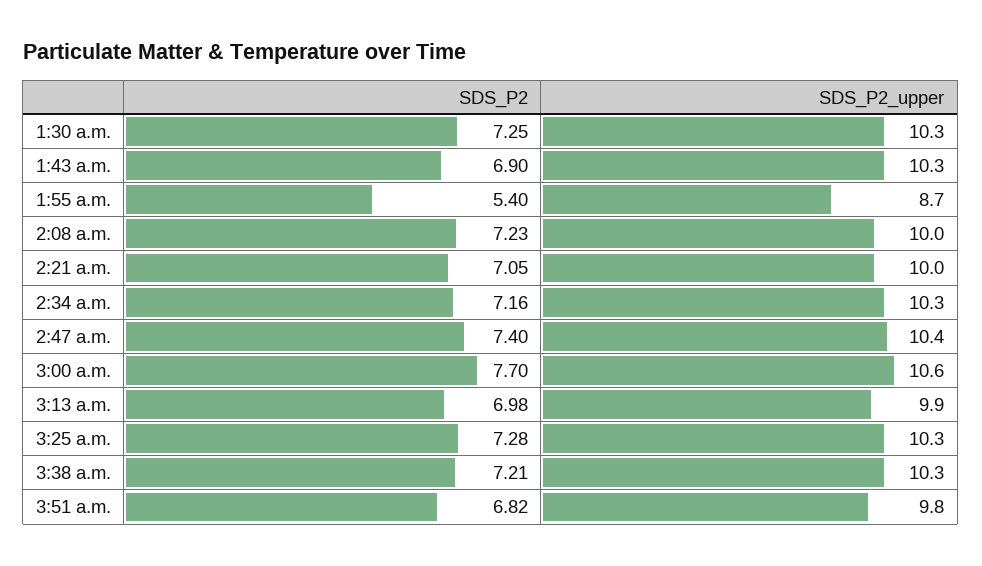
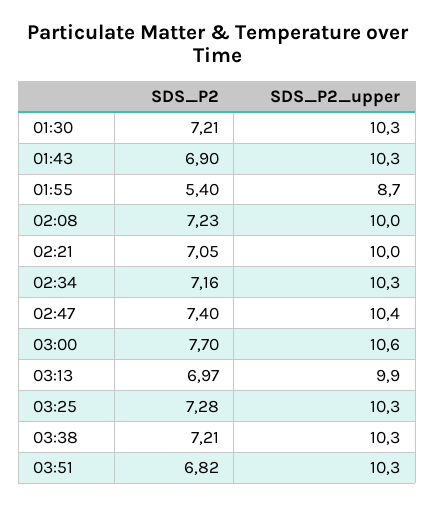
  {
    "SDS_P2": {
-     "1:30 a.m.": 7.25,
+     "1:30 a.m.": 7.21,
      "1:43 a.m.": 6.9,
      "1:55 a.m.": 5.4,
      "2:08 a.m.": 7.23,
      "2:21 a.m.": 7.05,
      "2:34 a.m.": 7.16,
      "2:47 a.m.": 7.4,
      "3:00 a.m.": 7.7,
-     "3:13 a.m.": 6.98,
+     "3:13 a.m.": 6.97,
      "3:25 a.m.": 7.28,
      "3:38 a.m.": 7.21,
      "3:51 a.m.": 6.82
    },
    "SDS_P2_upper": {
      "1:30 a.m.": 10.3,
      "1:43 a.m.": 10.3,
      "1:55 a.m.": 8.7,
      "2:08 a.m.": 10,
      "2:21 a.m.": 10,
      "2:34 a.m.": 10.3,
      "2:47 a.m.": 10.4,
      "3:00 a.m.": 10.6,
      "3:13 a.m.": 9.9,
      "3:25 a.m.": 10.3,
      "3:38 a.m.": 10.3,
-     "3:51 a.m.": 9.8
+     "3:51 a.m.": 10.3
    }
  }

